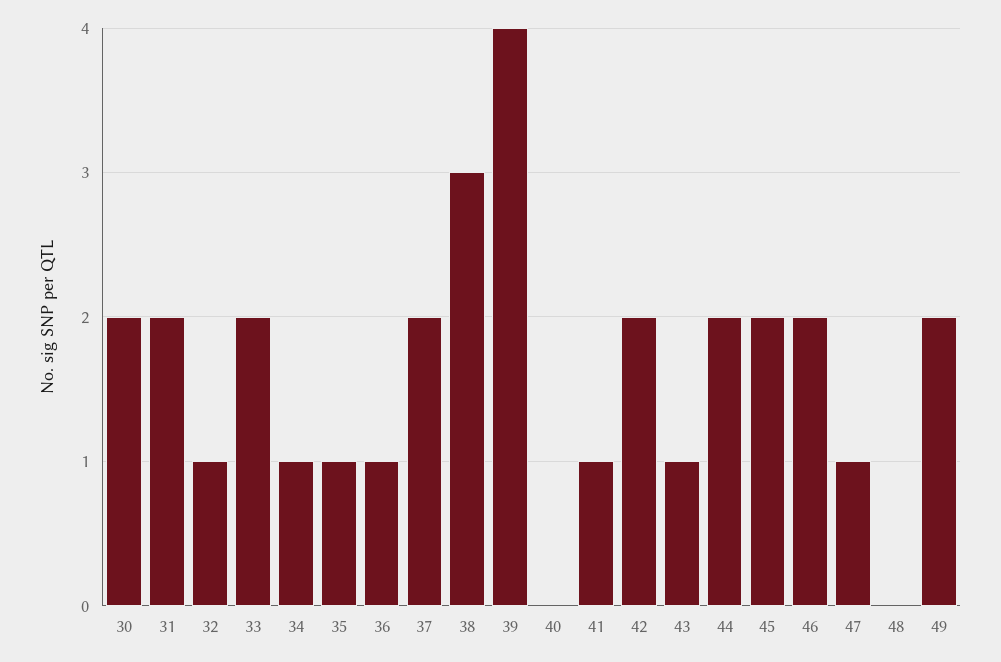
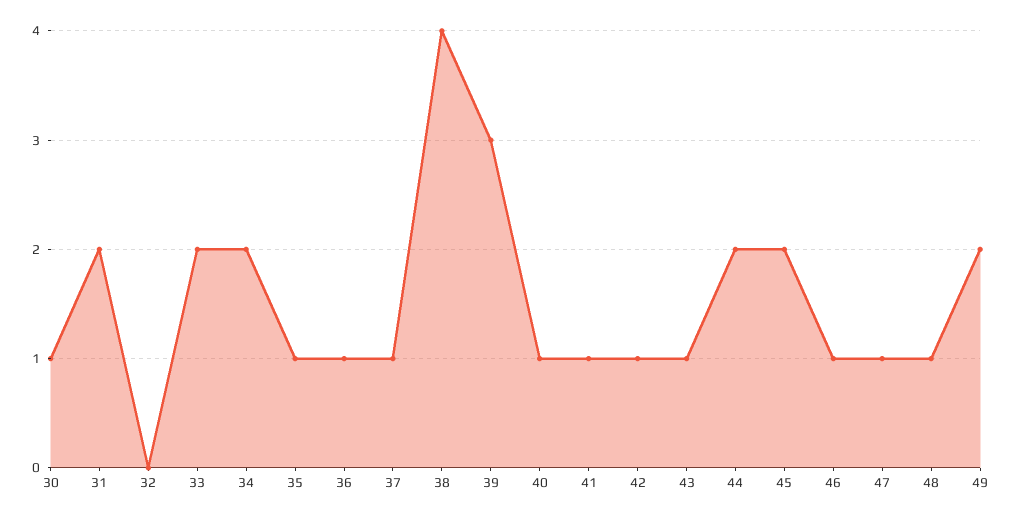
  {
-   "30": 2,
+   "30": 1,
    "31": 2,
-   "32": 1,
+   "32": 0,
    "33": 2,
-   "34": 1,
+   "34": 2,
    "35": 1,
    "36": 1,
-   "37": 2,
+   "37": 1,
-   "38": 3,
+   "38": 4,
-   "39": 4,
+   "39": 3,
-   "40": 0,
+   "40": 1,
    "41": 1,
-   "42": 2,
+   "42": 1,
    "43": 1,
    "44": 2,
    "45": 2,
-   "46": 2,
+   "46": 1,
    "47": 1,
-   "48": 0,
+   "48": 1,
    "49": 2
  }

